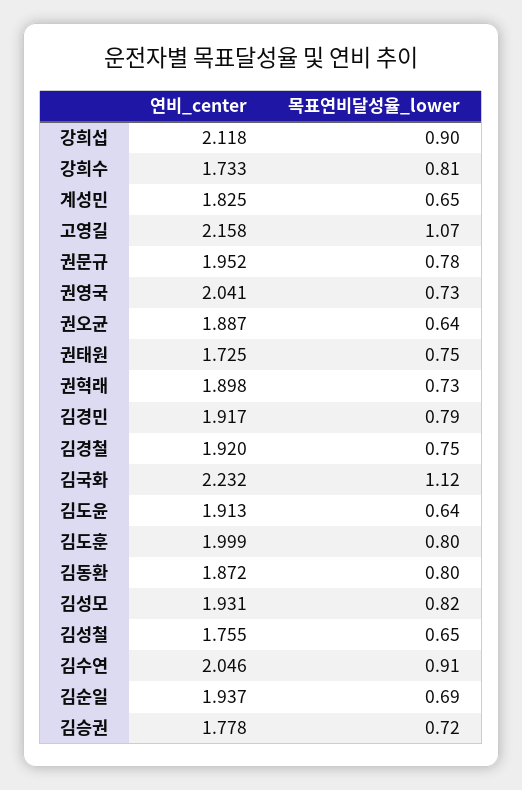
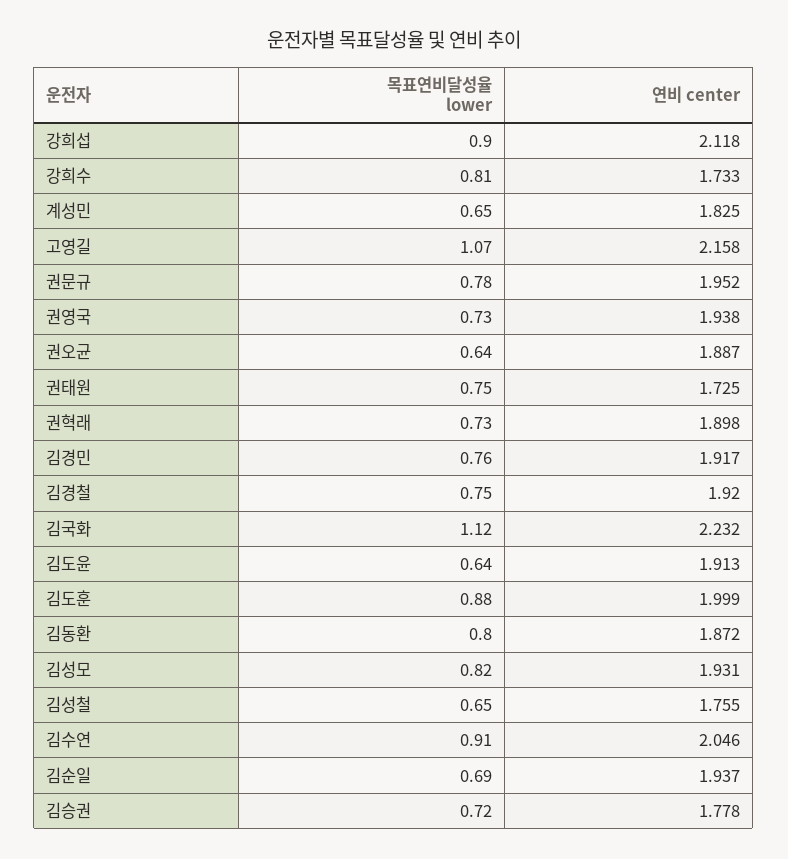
  {
    "연비_center": {
      "강희섭": 2.118,
      "강희수": 1.733,
      "계성민": 1.825,
      "고영길": 2.158,
      "권문규": 1.952,
-     "권영국": 2.041,
+     "권영국": 1.938,
      "권오균": 1.887,
      "권태원": 1.725,
      "권혁래": 1.898,
      "김경민": 1.917,
      "김경철": 1.92,
      "김국화": 2.232,
      "김도윤": 1.913,
      "김도훈": 1.999,
      "김동환": 1.872,
      "김성모": 1.931,
      "김성철": 1.755,
      "김수연": 2.046,
      "김순일": 1.937,
      "김승권": 1.778
    },
    "목표연비달성율_lower": {
      "강희섭": 0.9,
      "강희수": 0.81,
      "계성민": 0.65,
      "고영길": 1.07,
      "권문규": 0.78,
      "권영국": 0.73,
      "권오균": 0.64,
      "권태원": 0.75,
      "권혁래": 0.73,
-     "김경민": 0.79,
+     "김경민": 0.76,
      "김경철": 0.75,
      "김국화": 1.12,
      "김도윤": 0.64,
-     "김도훈": 0.8,
+     "김도훈": 0.88,
      "김동환": 0.8,
      "김성모": 0.82,
      "김성철": 0.65,
      "김수연": 0.91,
      "김순일": 0.69,
      "김승권": 0.72
    }
  }

